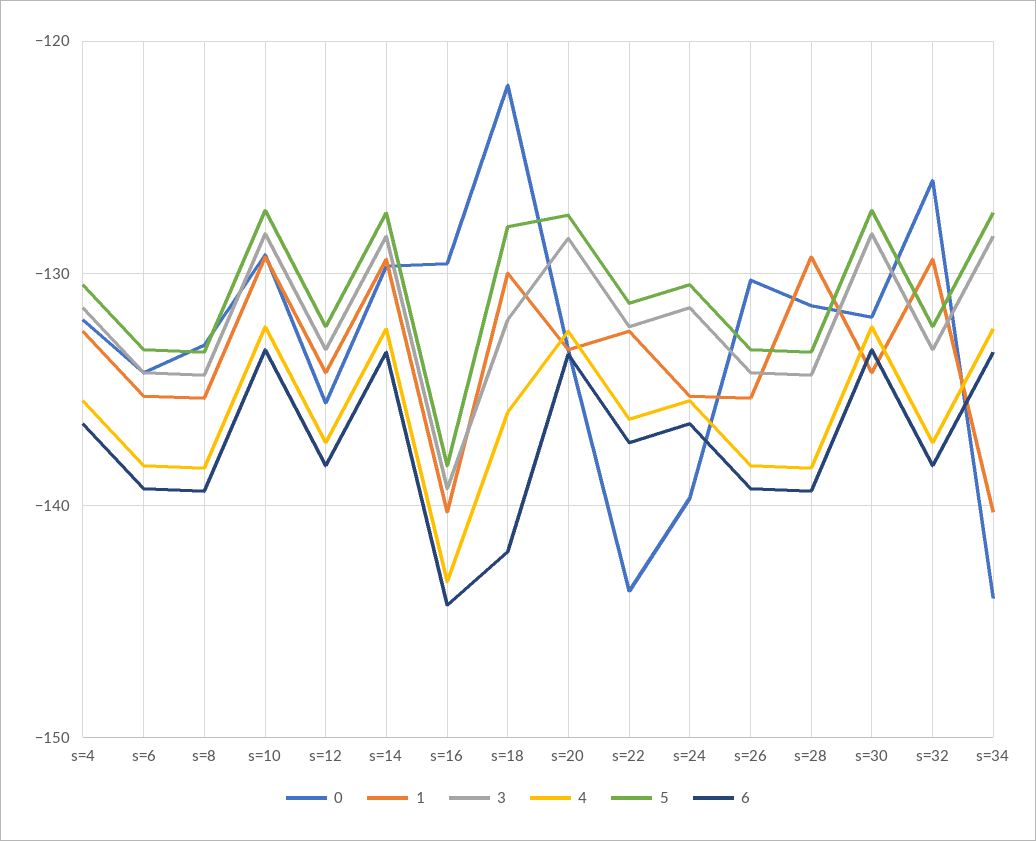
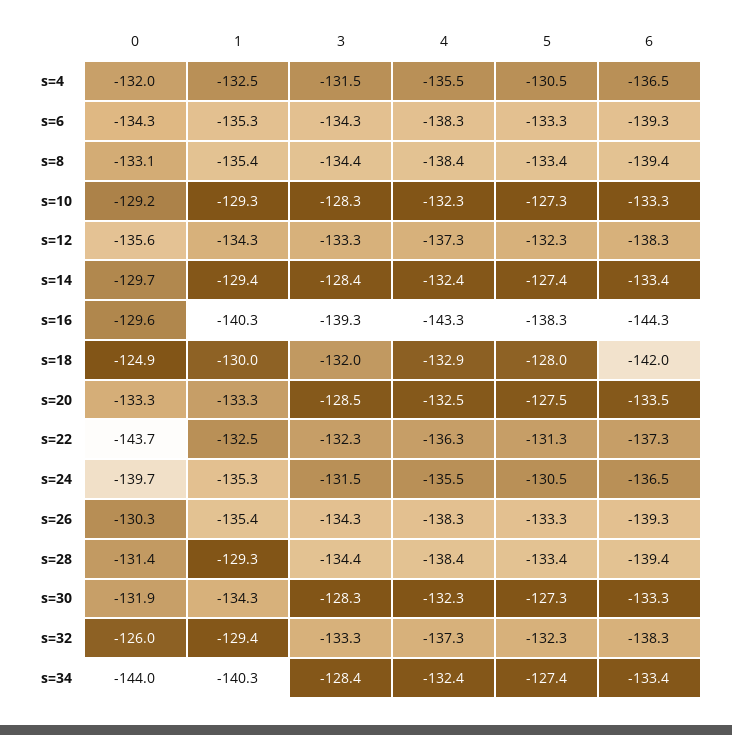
  {
    "0": {
      "s=4": -132,
      "s=6": -134.3,
      "s=8": -133.1,
      "s=10": -129.2,
      "s=12": -135.6,
      "s=14": -129.7,
      "s=16": -129.6,
-     "s=18": -122,
+     "s=18": -124.9,
      "s=20": -133.3,
      "s=22": -143.7,
      "s=24": -139.7,
      "s=26": -130.3,
      "s=28": -131.4,
      "s=30": -131.9,
      "s=32": -126,
      "s=34": -144
    },
    "1": {
      "s=4": -132.5,
      "s=6": -135.3,
      "s=8": -135.4,
      "s=10": -129.3,
      "s=12": -134.3,
      "s=14": -129.4,
      "s=16": -140.3,
      "s=18": -130,
      "s=20": -133.3,
      "s=22": -132.5,
      "s=24": -135.3,
      "s=26": -135.4,
      "s=28": -129.3,
      "s=30": -134.3,
      "s=32": -129.4,
      "s=34": -140.3
    },
    "3": {
      "s=4": -131.5,
      "s=6": -134.3,
      "s=8": -134.4,
      "s=10": -128.3,
      "s=12": -133.3,
      "s=14": -128.4,
      "s=16": -139.3,
      "s=18": -132,
      "s=20": -128.5,
      "s=22": -132.3,
      "s=24": -131.5,
      "s=26": -134.3,
      "s=28": -134.4,
      "s=30": -128.3,
      "s=32": -133.3,
      "s=34": -128.4
    },
    "4": {
      "s=4": -135.5,
      "s=6": -138.3,
      "s=8": -138.4,
      "s=10": -132.3,
      "s=12": -137.3,
      "s=14": -132.4,
      "s=16": -143.3,
-     "s=18": -136,
+     "s=18": -132.9,
      "s=20": -132.5,
      "s=22": -136.3,
      "s=24": -135.5,
      "s=26": -138.3,
      "s=28": -138.4,
      "s=30": -132.3,
      "s=32": -137.3,
      "s=34": -132.4
    },
    "5": {
      "s=4": -130.5,
      "s=6": -133.3,
      "s=8": -133.4,
      "s=10": -127.3,
      "s=12": -132.3,
      "s=14": -127.4,
      "s=16": -138.3,
      "s=18": -128,
      "s=20": -127.5,
      "s=22": -131.3,
      "s=24": -130.5,
      "s=26": -133.3,
      "s=28": -133.4,
      "s=30": -127.3,
      "s=32": -132.3,
      "s=34": -127.4
    },
    "6": {
      "s=4": -136.5,
      "s=6": -139.3,
      "s=8": -139.4,
      "s=10": -133.3,
      "s=12": -138.3,
      "s=14": -133.4,
      "s=16": -144.3,
      "s=18": -142,
      "s=20": -133.5,
      "s=22": -137.3,
      "s=24": -136.5,
      "s=26": -139.3,
      "s=28": -139.4,
      "s=30": -133.3,
      "s=32": -138.3,
      "s=34": -133.4
    }
  }

